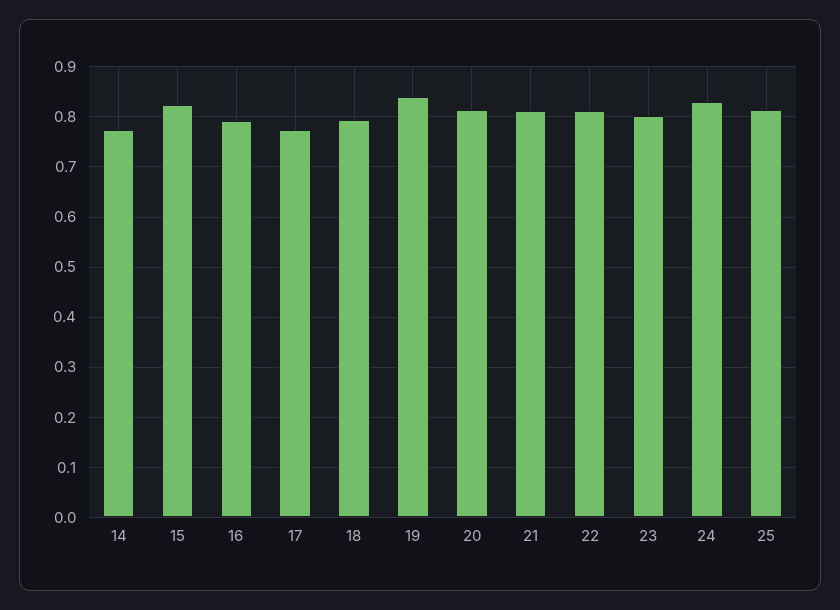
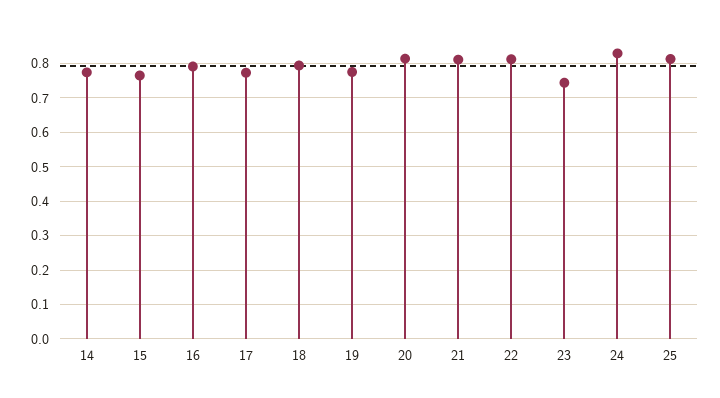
  {
    "14": 0.78,
-   "15": 0.82,
+   "15": 0.76,
    "16": 0.8,
    "17": 0.78,
    "18": 0.8,
-   "19": 0.84,
+   "19": 0.78,
    "20": 0.82,
    "21": 0.82,
    "22": 0.82,
-   "23": 0.8,
+   "23": 0.74,
    "24": 0.82,
    "25": 0.82
  }

